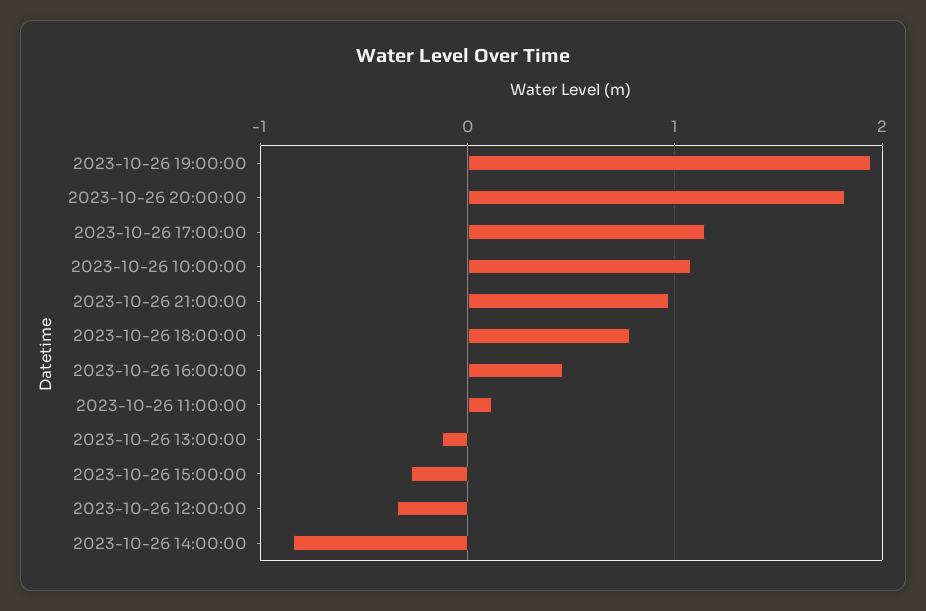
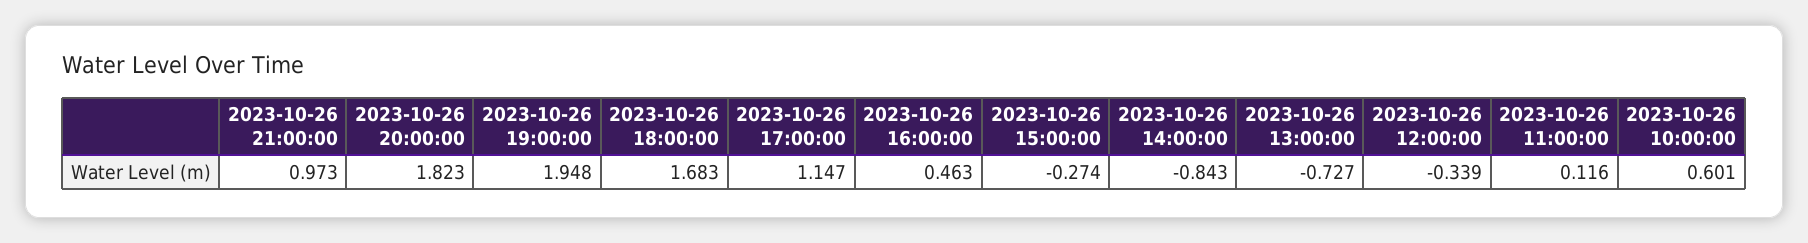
  {
    "2023-10-26 19:00:00": 1.948,
    "2023-10-26 20:00:00": 1.823,
    "2023-10-26 17:00:00": 1.147,
-   "2023-10-26 10:00:00": 1.1,
+   "2023-10-26 10:00:00": 0.601,
    "2023-10-26 21:00:00": 0.973,
-   "2023-10-26 18:00:00": 0.8,
+   "2023-10-26 18:00:00": 1.683,
    "2023-10-26 16:00:00": 0.463,
    "2023-10-26 11:00:00": 0.116,
-   "2023-10-26 13:00:00": -0.1,
+   "2023-10-26 13:00:00": -0.727,
    "2023-10-26 15:00:00": -0.274,
    "2023-10-26 12:00:00": -0.339,
    "2023-10-26 14:00:00": -0.843
  }

